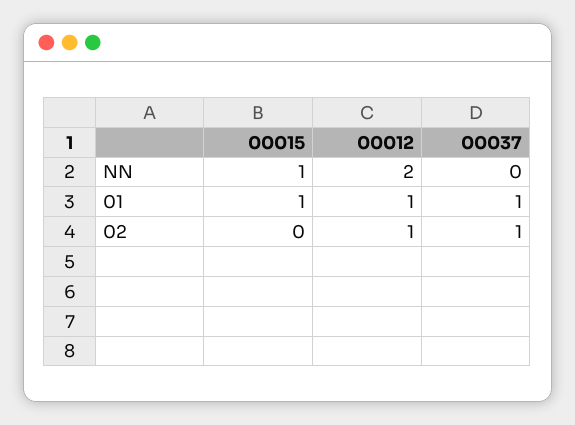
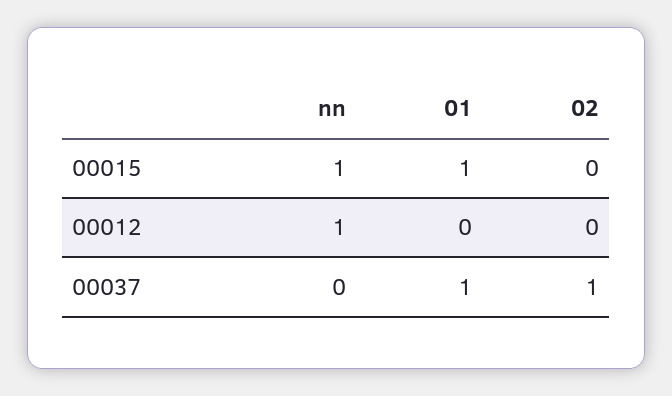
  {
    "00015": {
      "NN": 1,
      "01": 1,
      "02": 0
    },
    "00012": {
-     "NN": 2,
+     "NN": 1,
-     "01": 1,
+     "01": 0,
-     "02": 1
+     "02": 0
    },
    "00037": {
      "NN": 0,
      "01": 1,
      "02": 1
    }
  }

